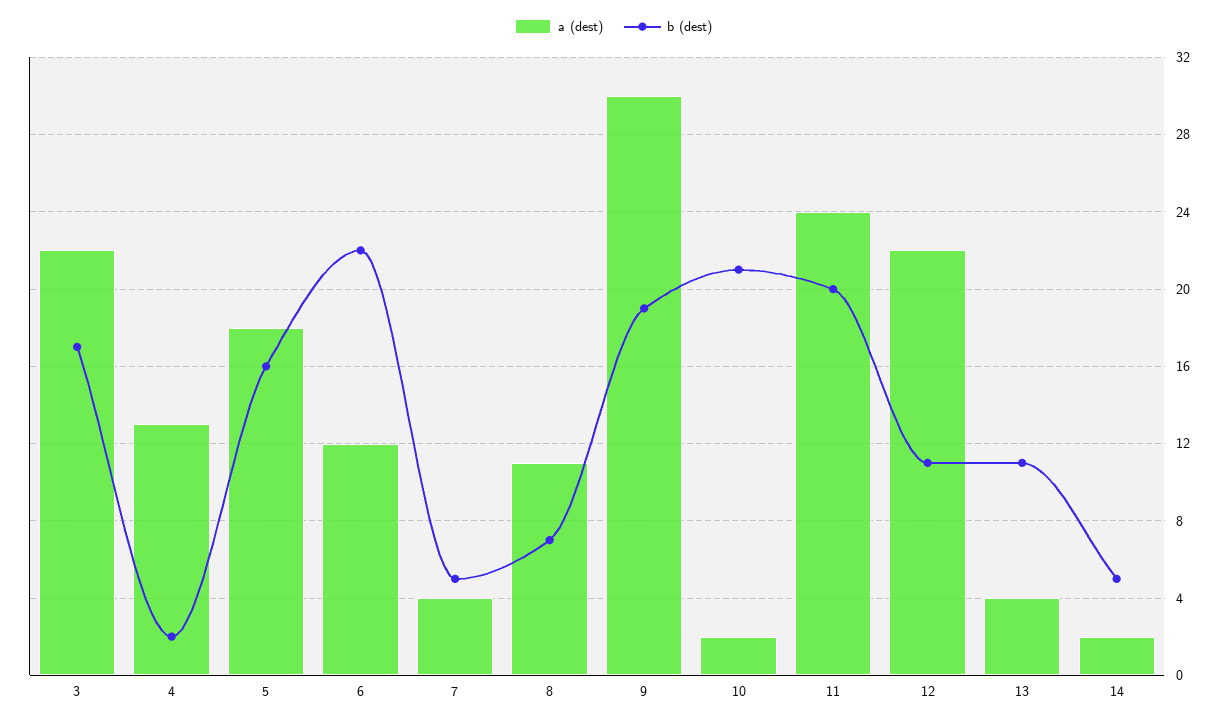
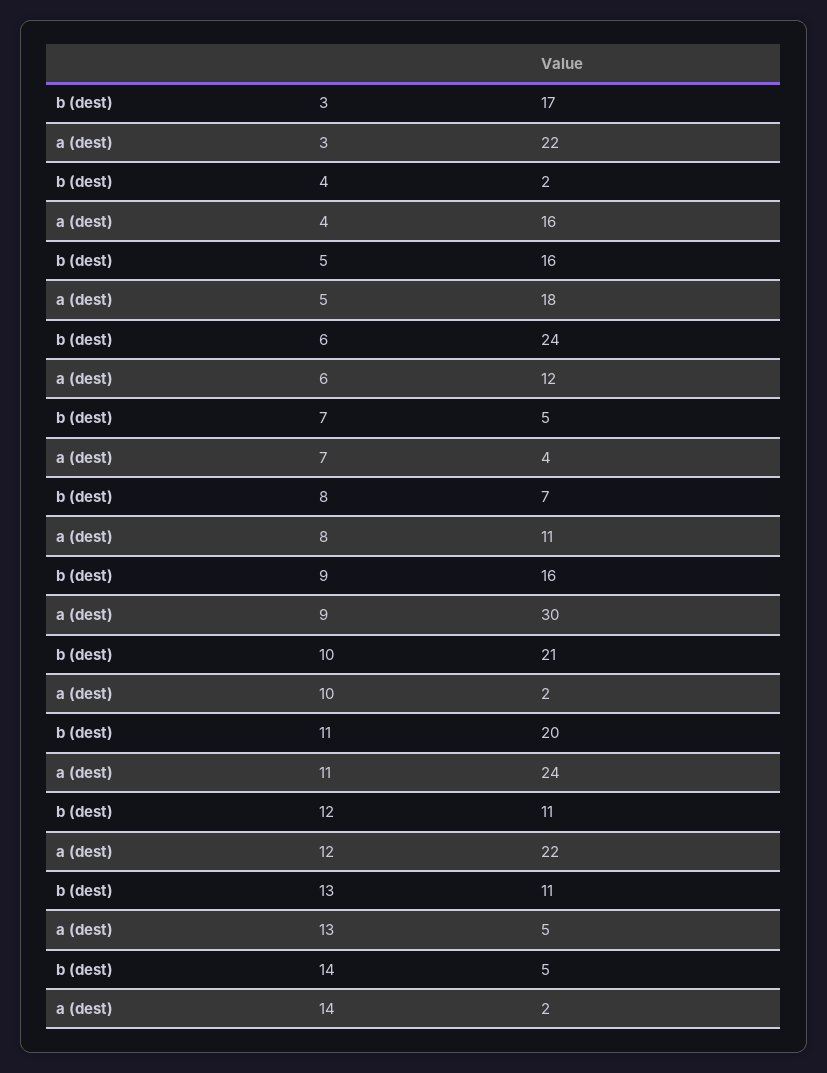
  {
    "a (dest)": {
      "3": 22,
-     "4": 13,
+     "4": 16,
      "5": 18,
      "6": 12,
      "7": 4,
      "8": 11,
      "9": 30,
      "10": 2,
      "11": 24,
      "12": 22,
-     "13": 4,
+     "13": 5,
      "14": 2
    },
    "b (dest)": {
      "3": 17,
      "4": 2,
      "5": 16,
-     "6": 22,
+     "6": 24,
      "7": 5,
      "8": 7,
-     "9": 19,
+     "9": 16,
      "10": 21,
      "11": 20,
      "12": 11,
      "13": 11,
      "14": 5
    }
  }

